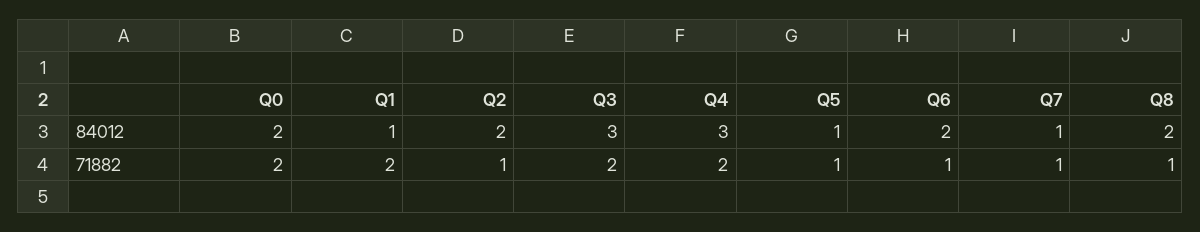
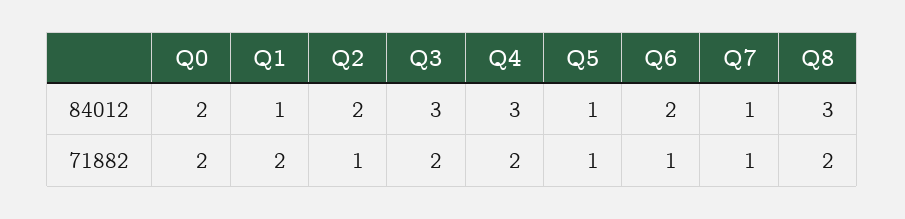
  {
    "Q0": {
      "84012": 2,
      "71882": 2
    },
    "Q1": {
      "84012": 1,
      "71882": 2
    },
    "Q2": {
      "84012": 2,
      "71882": 1
    },
    "Q3": {
      "84012": 3,
      "71882": 2
    },
    "Q4": {
      "84012": 3,
      "71882": 2
    },
    "Q5": {
      "84012": 1,
      "71882": 1
    },
    "Q6": {
      "84012": 2,
      "71882": 1
    },
    "Q7": {
      "84012": 1,
      "71882": 1
    },
    "Q8": {
-     "84012": 2,
+     "84012": 3,
-     "71882": 1
+     "71882": 2
    }
  }

